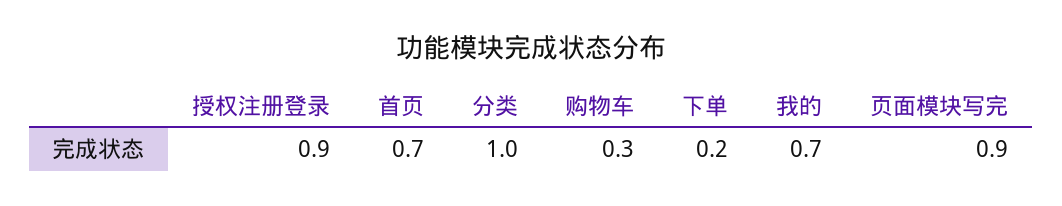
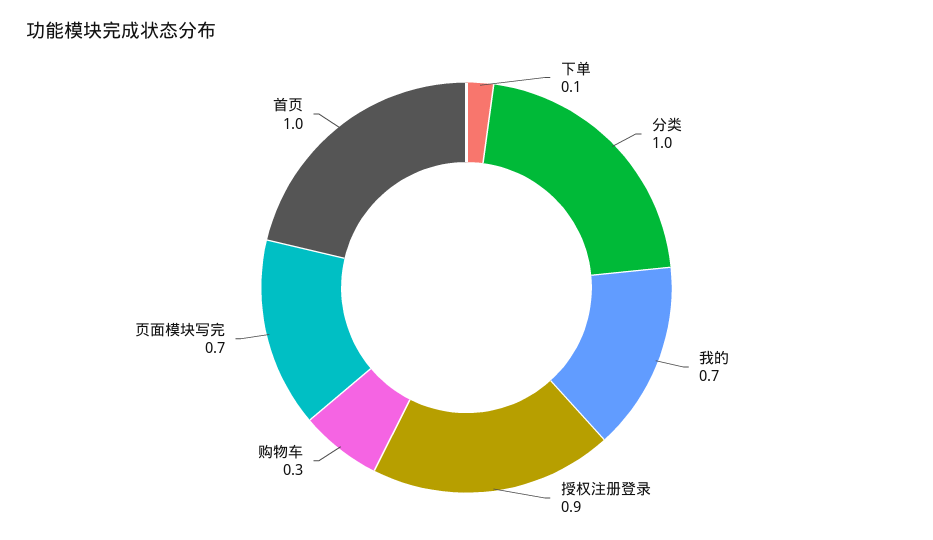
  {
    "授权注册登录": 0.9,
-   "首页": 0.7,
+   "首页": 1,
    "分类": 1,
    "购物车": 0.3,
-   "下单": 0.2,
+   "下单": 0.1,
    "我的": 0.7,
-   "页面模块写完": 0.9
+   "页面模块写完": 0.7
  }

